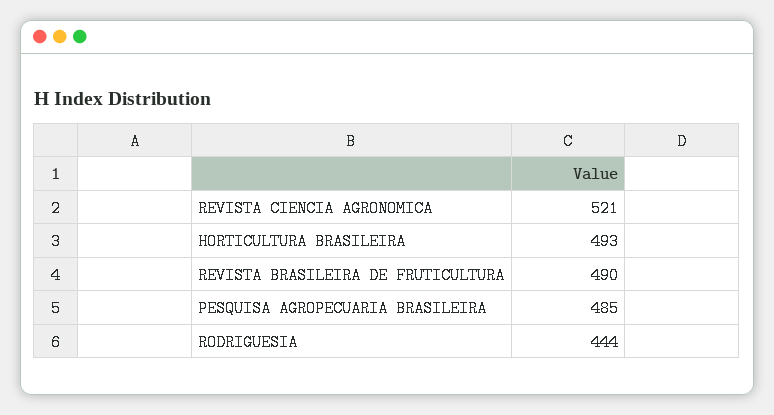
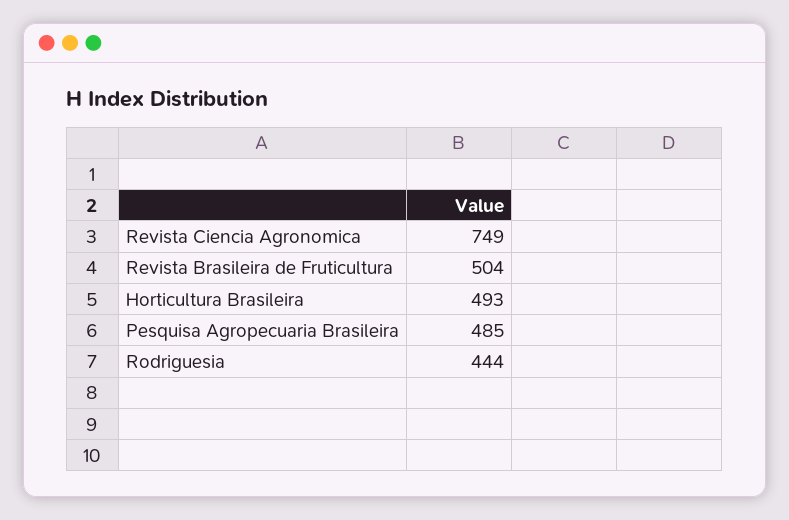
  {
-   "REVISTA CIENCIA AGRONOMICA": 521,
+   "REVISTA CIENCIA AGRONOMICA": 749,
    "HORTICULTURA BRASILEIRA": 493,
-   "REVISTA BRASILEIRA DE FRUTICULTURA": 490,
+   "REVISTA BRASILEIRA DE FRUTICULTURA": 504,
    "PESQUISA AGROPECUARIA BRASILEIRA": 485,
    "RODRIGUESIA": 444
  }

